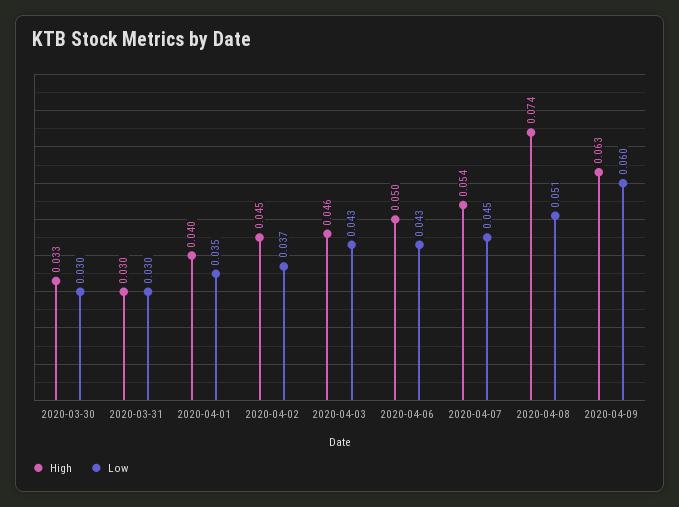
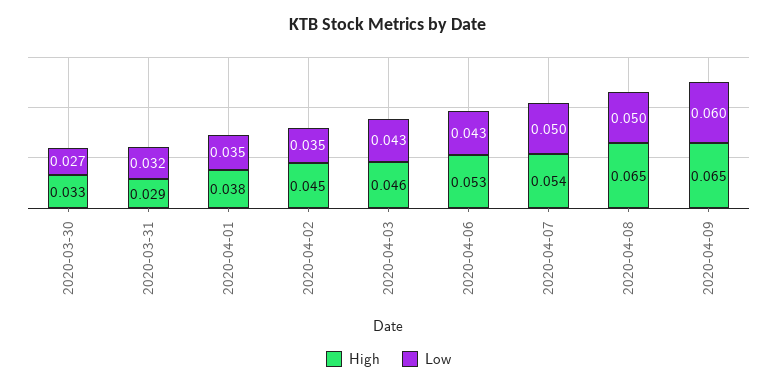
  {
    "High": {
      "2020-03-30": 0.033,
-     "2020-03-31": 0.03,
+     "2020-03-31": 0.029,
-     "2020-04-01": 0.04,
+     "2020-04-01": 0.038,
      "2020-04-02": 0.045,
      "2020-04-03": 0.046,
-     "2020-04-06": 0.05,
+     "2020-04-06": 0.053,
      "2020-04-07": 0.054,
-     "2020-04-08": 0.074,
+     "2020-04-08": 0.065,
-     "2020-04-09": 0.063
+     "2020-04-09": 0.065
    },
    "Low": {
-     "2020-03-30": 0.03,
+     "2020-03-30": 0.027,
-     "2020-03-31": 0.03,
+     "2020-03-31": 0.032,
      "2020-04-01": 0.035,
-     "2020-04-02": 0.037,
+     "2020-04-02": 0.035,
      "2020-04-03": 0.043,
      "2020-04-06": 0.043,
-     "2020-04-07": 0.045,
+     "2020-04-07": 0.05,
-     "2020-04-08": 0.051,
+     "2020-04-08": 0.05,
      "2020-04-09": 0.06
    }
  }

